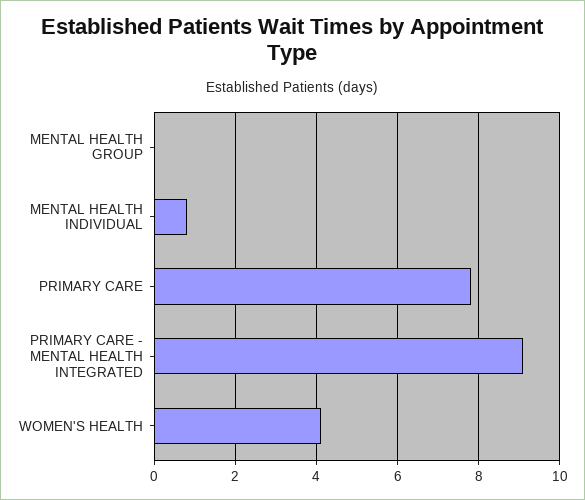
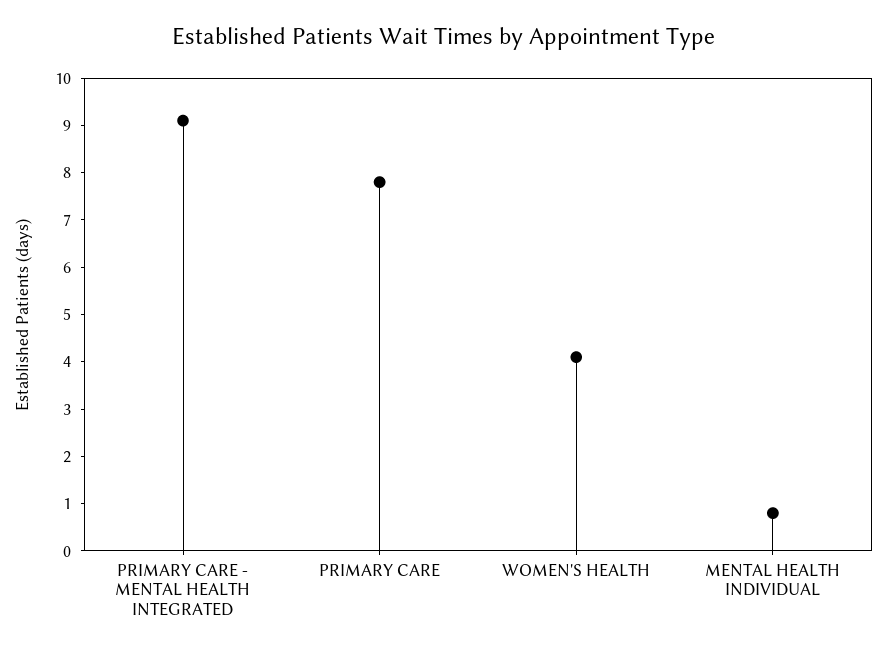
  {
-   "MENTAL HEALTH GROUP": 0,
    "MENTAL HEALTH INDIVIDUAL": 1,
    "PRIMARY CARE": 8,
    "PRIMARY CARE - MENTAL HEALTH INTEGRATED": 9,
    "WOMEN'S HEALTH": 4
  }

